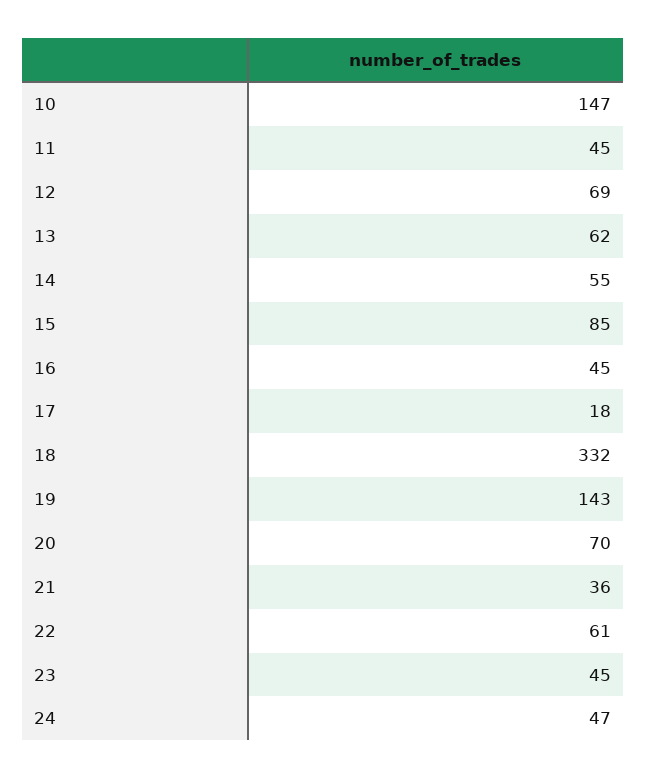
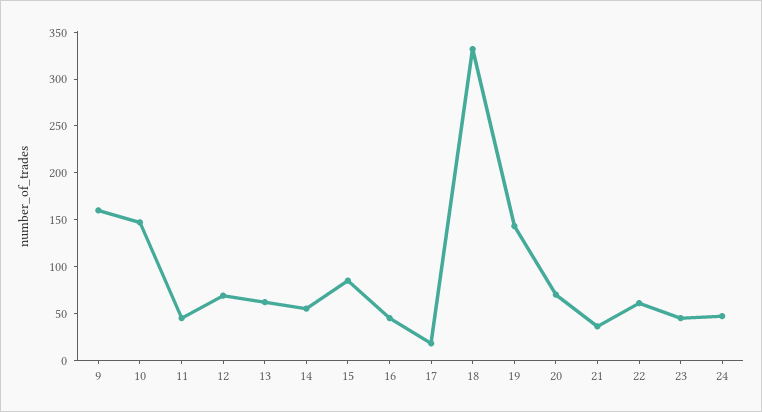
  {
    "10": 147,
    "11": 45,
    "12": 69,
    "13": 62,
    "14": 55,
    "15": 85,
    "16": 45,
    "17": 18,
    "18": 332,
    "19": 143,
    "20": 70,
    "21": 36,
    "22": 61,
    "23": 45,
-   "24": 47
+   "24": 47,
+   "9": 160
  }

